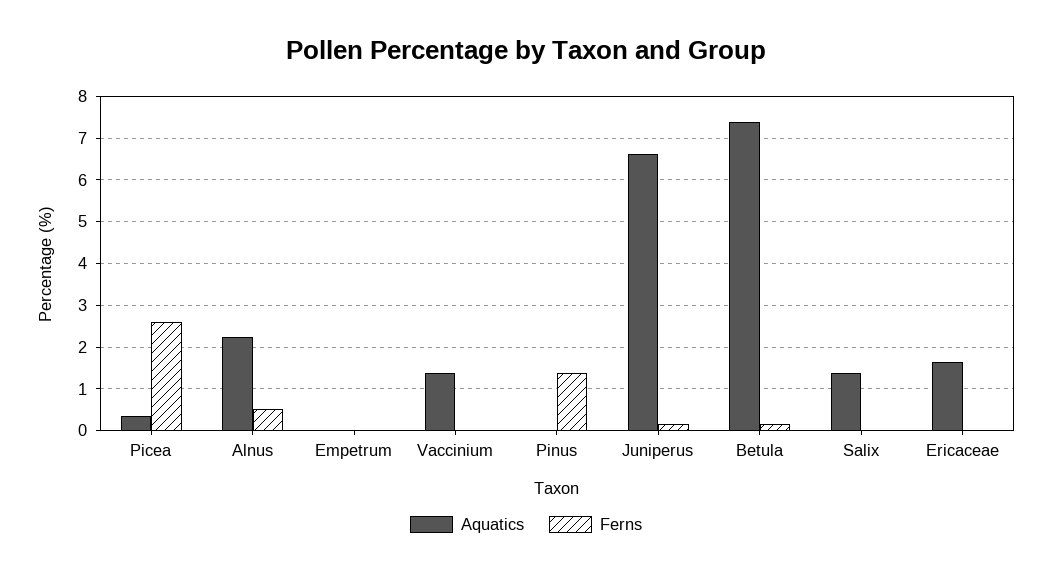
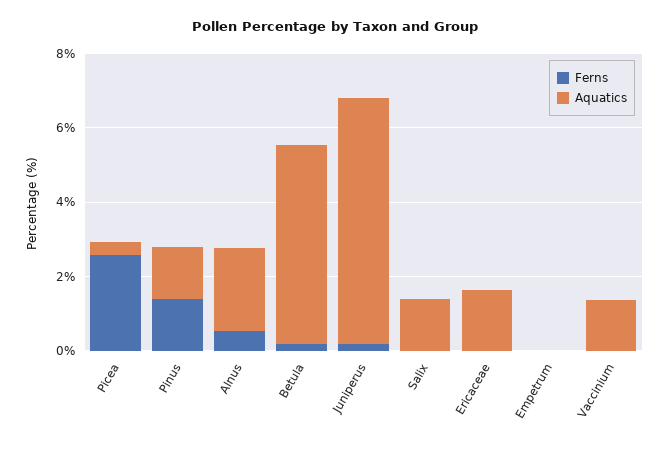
  {
    "Aquatics": {
      "Picea": 0.4,
      "Alnus": 2.2,
      "Empetrum": 0,
      "Vaccinium": 1.4,
-     "Pinus": 0,
+     "Pinus": 1.5,
      "Juniperus": 6.6,
-     "Betula": 7.4,
+     "Betula": 5.5,
      "Salix": 1.4,
      "Ericaceae": 1.6
    },
    "Ferns": {
      "Picea": 2.6,
      "Alnus": 0.6,
      "Empetrum": 0,
      "Vaccinium": 0,
      "Pinus": 1.4,
      "Juniperus": 0.2,
      "Betula": 0.2,
      "Salix": 0,
      "Ericaceae": 0
    }
  }

